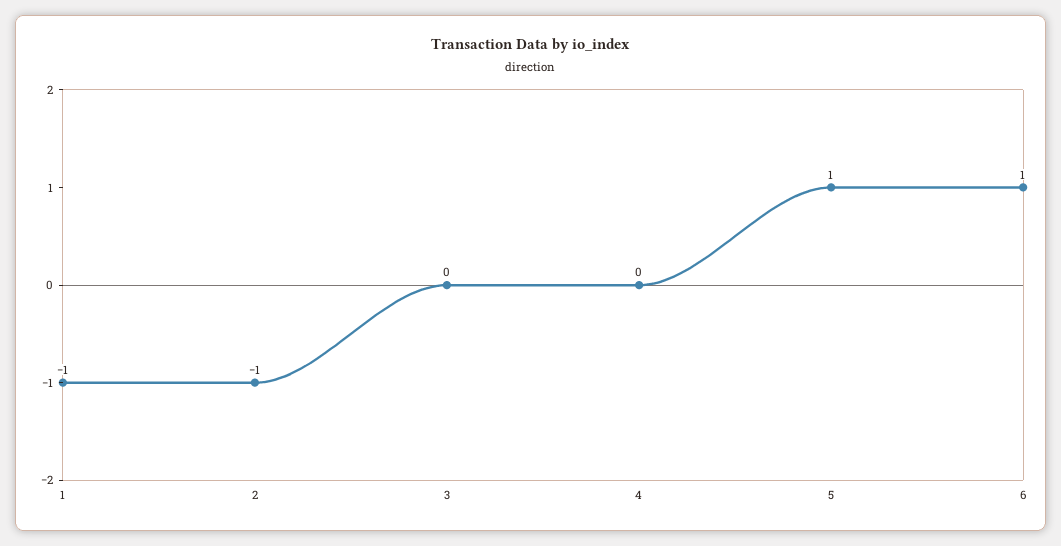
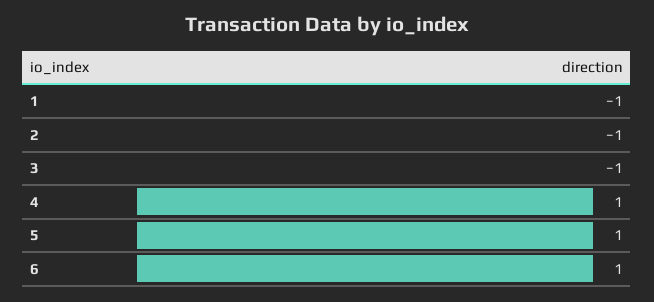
  {
    "1": -1,
    "2": -1,
-   "3": 0,
+   "3": -1,
-   "4": 0,
+   "4": 1,
    "5": 1,
    "6": 1
  }

